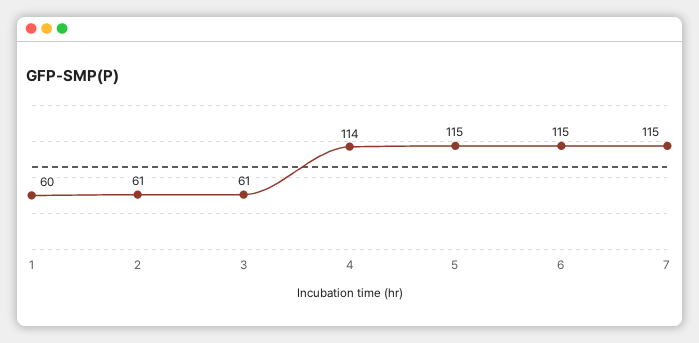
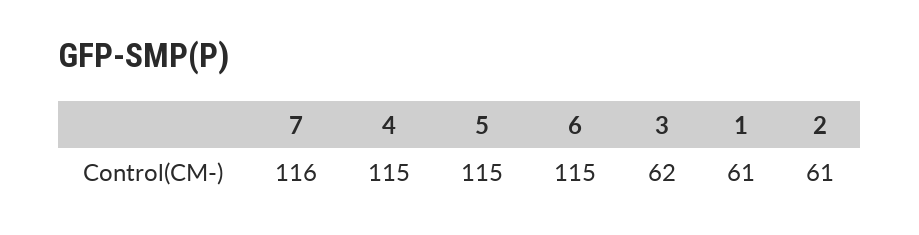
  {
-   "1": 60,
+   "1": 61,
    "2": 61,
-   "3": 61,
+   "3": 62,
-   "4": 114,
+   "4": 115,
    "5": 115,
    "6": 115,
-   "7": 115
+   "7": 116
  }

